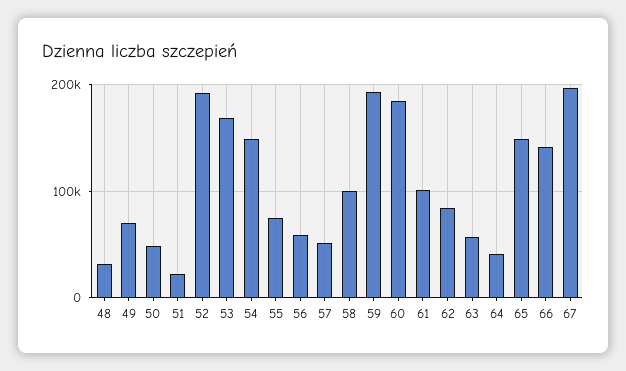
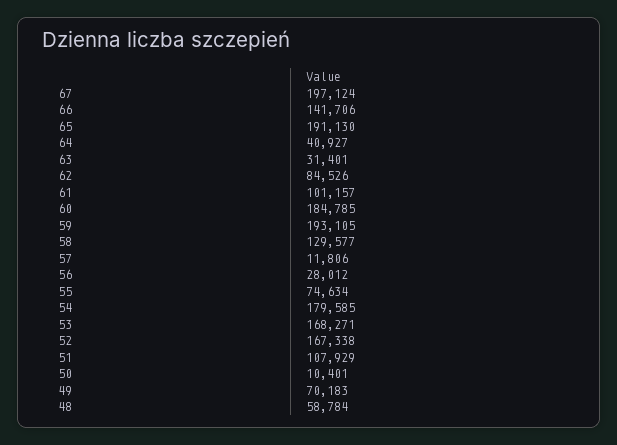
  {
-   "48": 30000,
+   "48": 58784,
    "49": 70183,
-   "50": 50000,
+   "50": 10401,
-   "51": 20000,
+   "51": 107929,
-   "52": 190000,
+   "52": 167338,
    "53": 168271,
-   "54": 150000,
+   "54": 179585,
    "55": 74634,
-   "56": 60000,
+   "56": 28012,
-   "57": 50000,
+   "57": 11806,
-   "58": 100000,
+   "58": 129577,
    "59": 193105,
    "60": 184785,
    "61": 101157,
    "62": 84526,
-   "63": 60000,
+   "63": 31401,
    "64": 40927,
-   "65": 150000,
+   "65": 191130,
    "66": 141706,
    "67": 197124
  }

